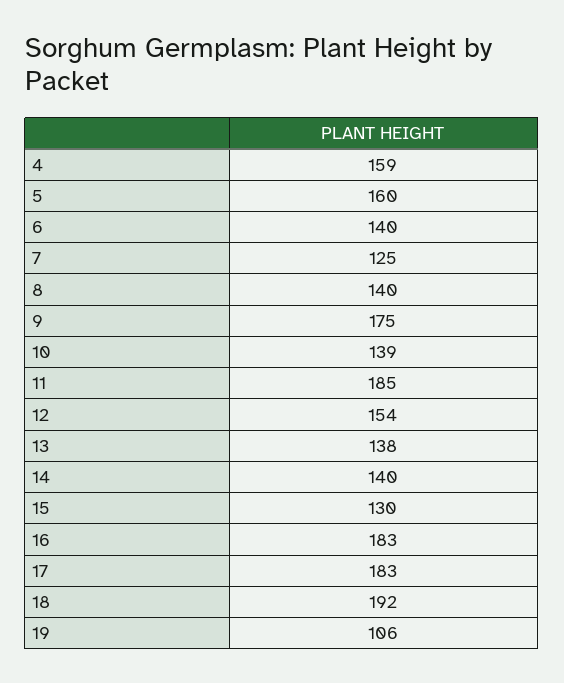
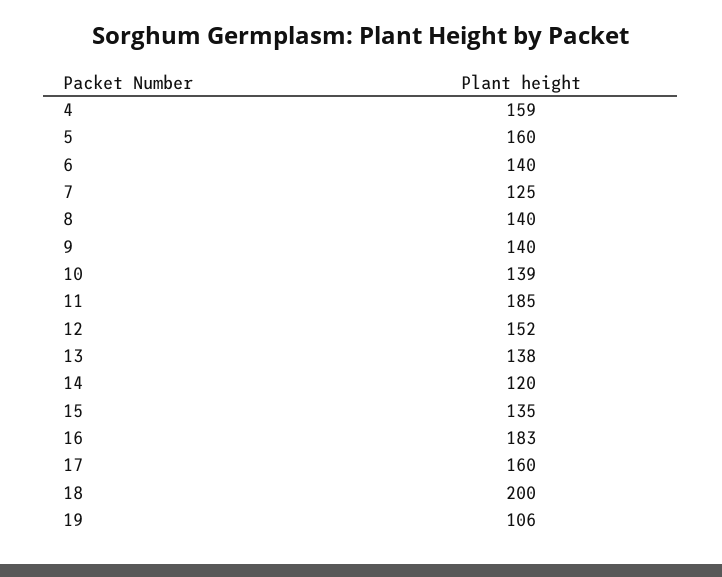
  {
    "4": 159,
    "5": 160,
    "6": 140,
    "7": 125,
    "8": 140,
-   "9": 175,
+   "9": 140,
    "10": 139,
    "11": 185,
-   "12": 154,
+   "12": 152,
    "13": 138,
-   "14": 140,
+   "14": 120,
-   "15": 130,
+   "15": 135,
    "16": 183,
-   "17": 183,
+   "17": 160,
-   "18": 192,
+   "18": 200,
    "19": 106
  }

